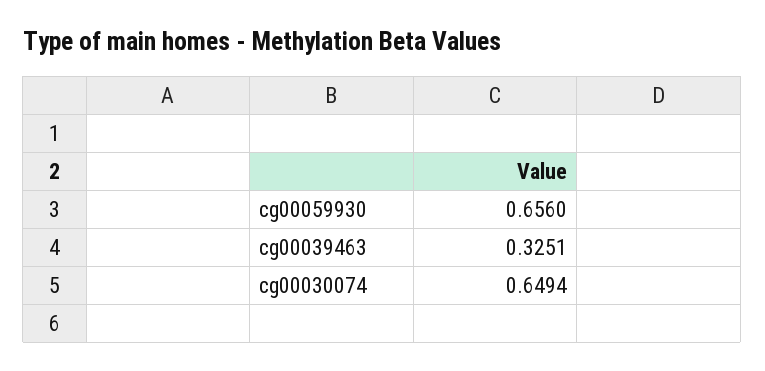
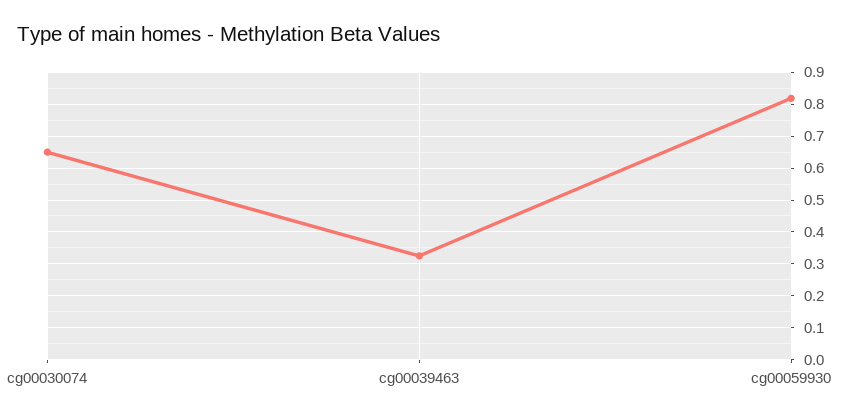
  {
-   "cg00059930": 0.656,
+   "cg00059930": 0.82,
    "cg00039463": 0.3251,
    "cg00030074": 0.6494
  }

